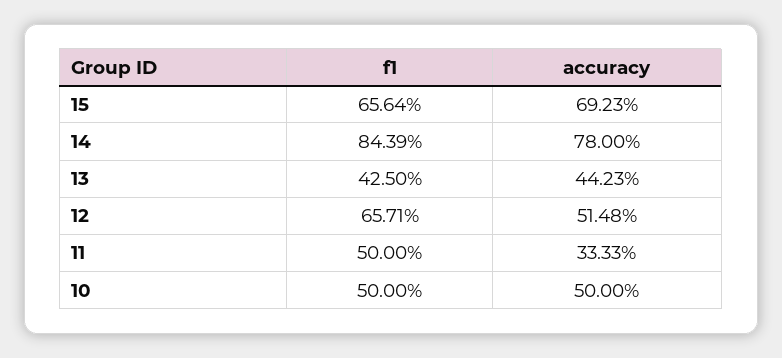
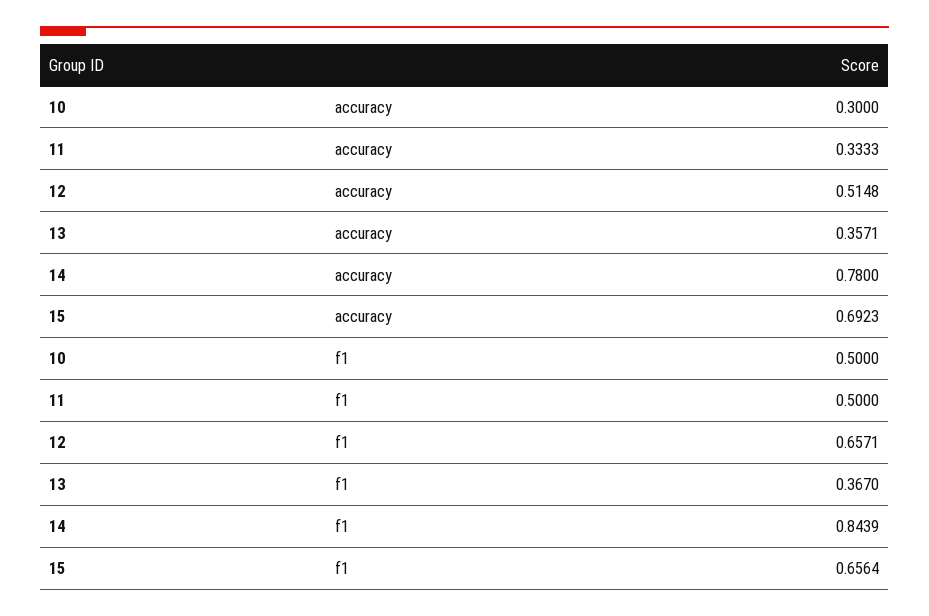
  {
    "f1": {
      "15": 0.6564,
      "14": 0.8439,
-     "13": 0.425,
+     "13": 0.367,
      "12": 0.6571,
      "11": 0.5,
      "10": 0.5
    },
    "accuracy": {
      "15": 0.6923,
      "14": 0.78,
-     "13": 0.4423,
+     "13": 0.3571,
      "12": 0.5148,
      "11": 0.3333,
-     "10": 0.5
+     "10": 0.3
    }
  }

